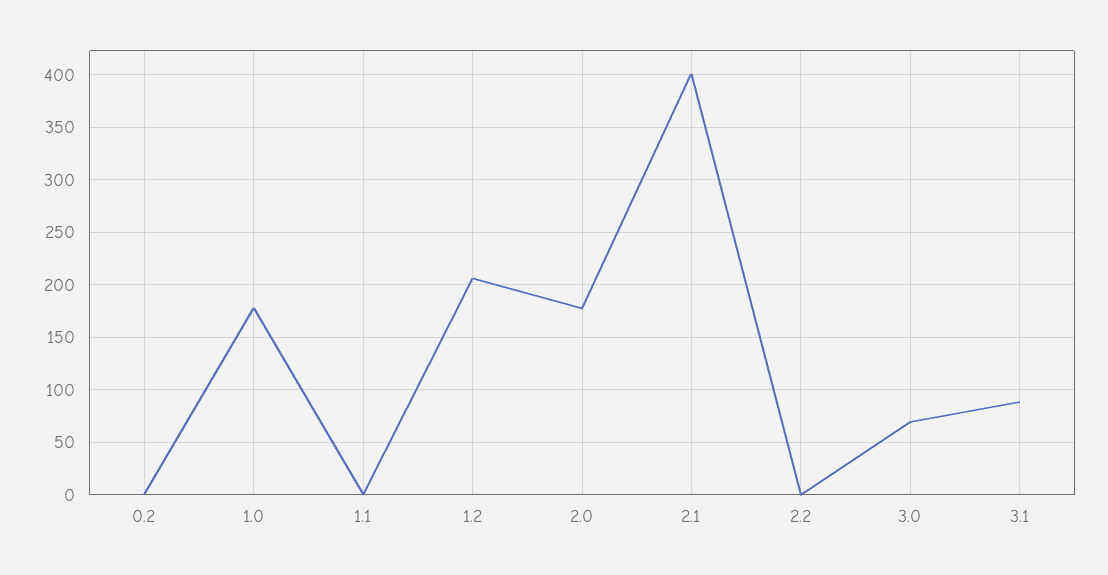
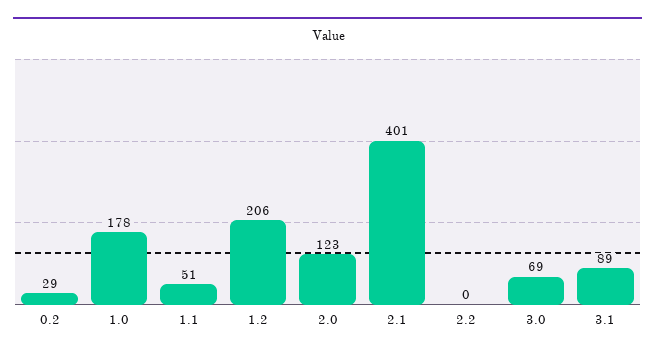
  {
-   "0.2": 0,
+   "0.2": 29,
    "1.0": 178,
-   "1.1": 0,
+   "1.1": 51,
    "1.2": 206,
-   "2.0": 180,
+   "2.0": 123,
    "2.1": 401,
    "2.2": 0,
    "3.0": 69,
    "3.1": 89
  }

